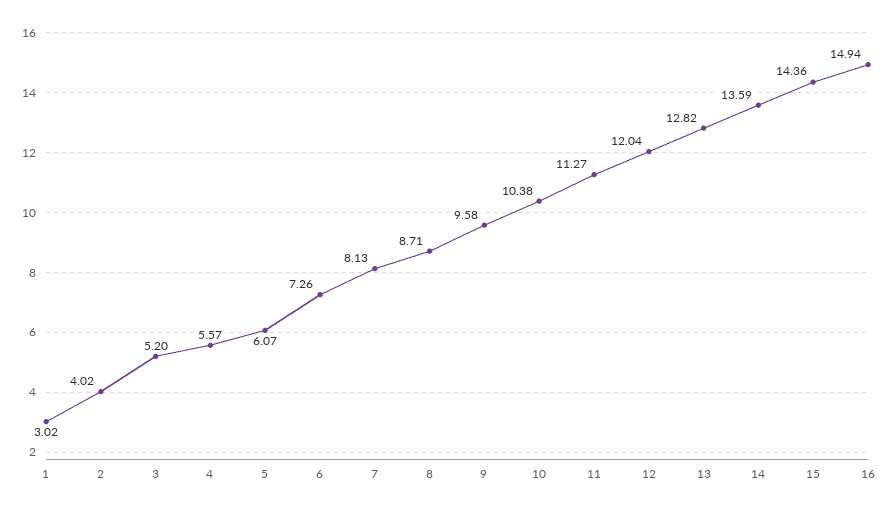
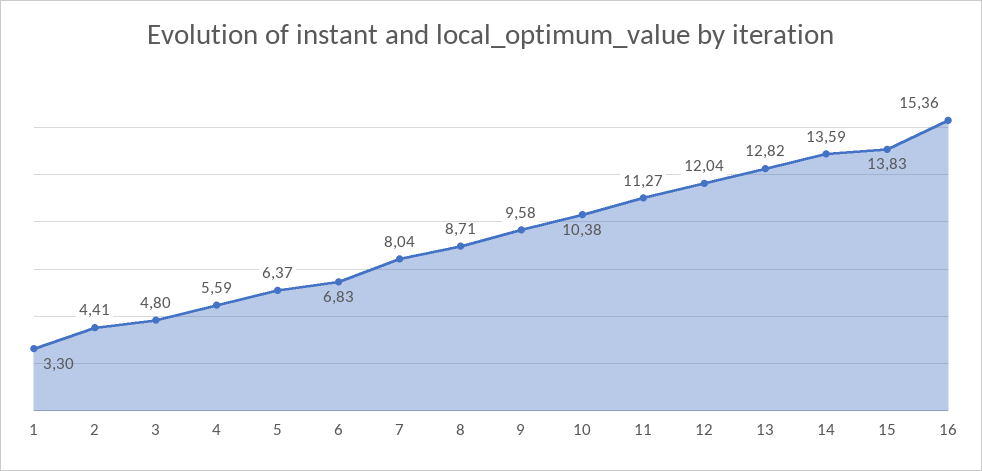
  {
-   "1": 3.02,
+   "1": 3.3,
-   "2": 4.02,
+   "2": 4.41,
-   "3": 5.2,
+   "3": 4.8,
-   "4": 5.57,
+   "4": 5.59,
-   "5": 6.07,
+   "5": 6.37,
-   "6": 7.26,
+   "6": 6.83,
-   "7": 8.13,
+   "7": 8.04,
    "8": 8.71,
    "9": 9.58,
    "10": 10.38,
    "11": 11.27,
    "12": 12.04,
    "13": 12.82,
    "14": 13.59,
-   "15": 14.36,
+   "15": 13.83,
-   "16": 14.94
+   "16": 15.36
  }

